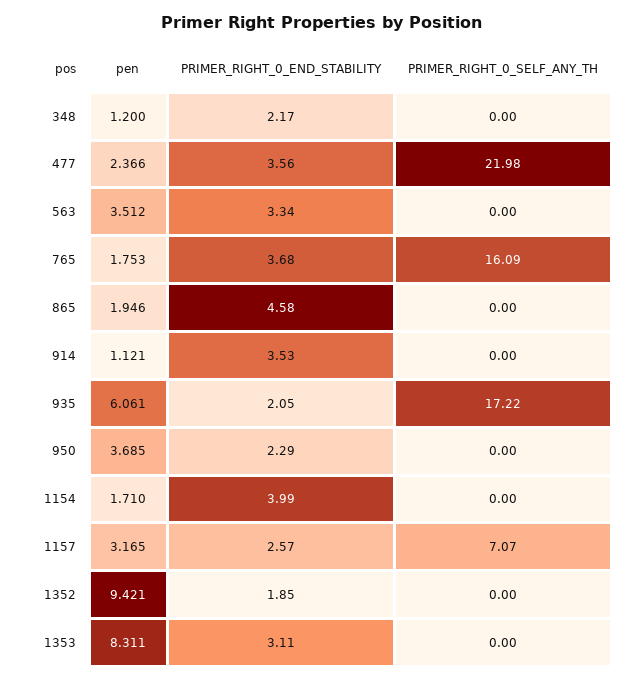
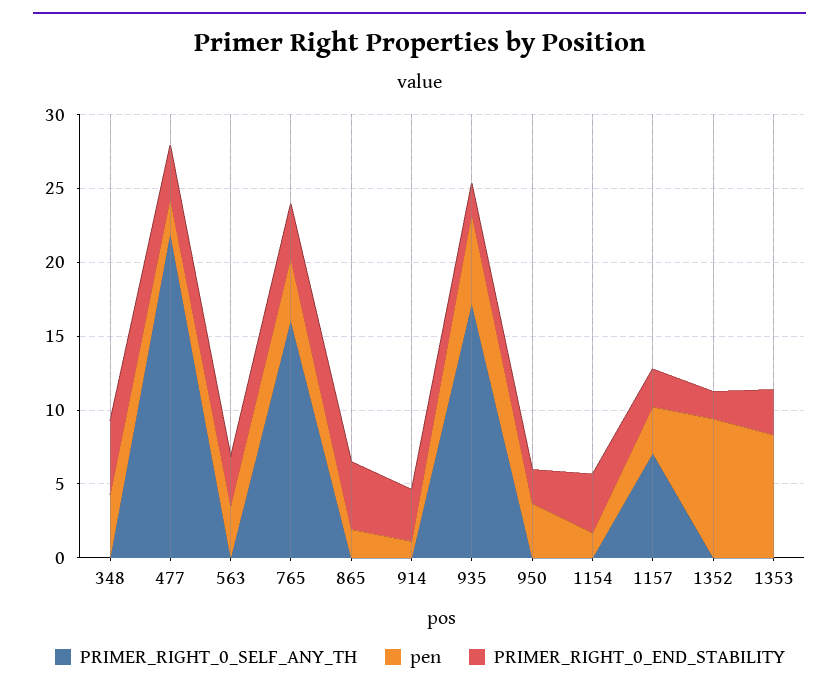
  {
    "pen": {
-     "348": 1.2,
+     "348": 4,
      "477": 2.366,
      "563": 3.512,
-     "765": 1.753,
+     "765": 4,
      "865": 1.946,
      "914": 1.121,
      "935": 6.061,
      "950": 3.685,
      "1154": 1.71,
      "1157": 3.165,
      "1352": 9.421,
      "1353": 8.311
    },
    "PRIMER_RIGHT_0_END_STABILITY": {
-     "348": 2.17,
+     "348": 5,
      "477": 3.56,
      "563": 3.34,
      "765": 3.68,
      "865": 4.58,
      "914": 3.53,
      "935": 2.05,
      "950": 2.29,
      "1154": 3.99,
      "1157": 2.57,
      "1352": 1.85,
      "1353": 3.11
    },
    "PRIMER_RIGHT_0_SELF_ANY_TH": {
      "348": 0,
      "477": 21.98,
      "563": 0,
      "765": 16.09,
      "865": 0,
      "914": 0,
      "935": 17.22,
      "950": 0,
      "1154": 0,
      "1157": 7.07,
      "1352": 0,
      "1353": 0
    }
  }

